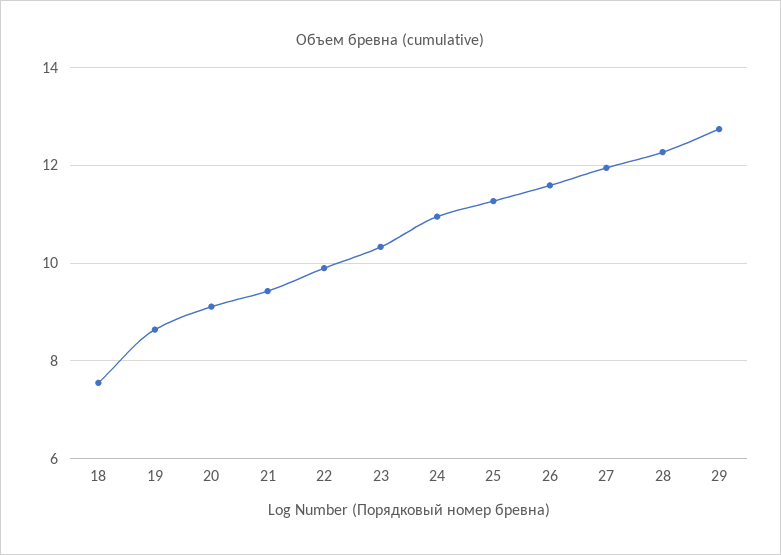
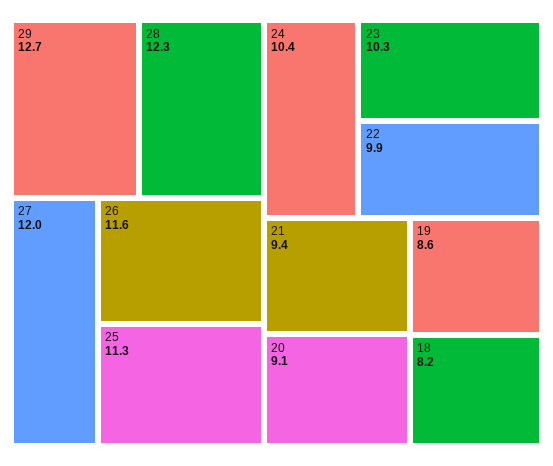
  {
-   "18": 7.6,
+   "18": 8.2,
    "19": 8.6,
    "20": 9.1,
    "21": 9.4,
    "22": 9.9,
    "23": 10.3,
-   "24": 11,
+   "24": 10.4,
    "25": 11.3,
    "26": 11.6,
    "27": 12,
    "28": 12.3,
    "29": 12.7
  }

